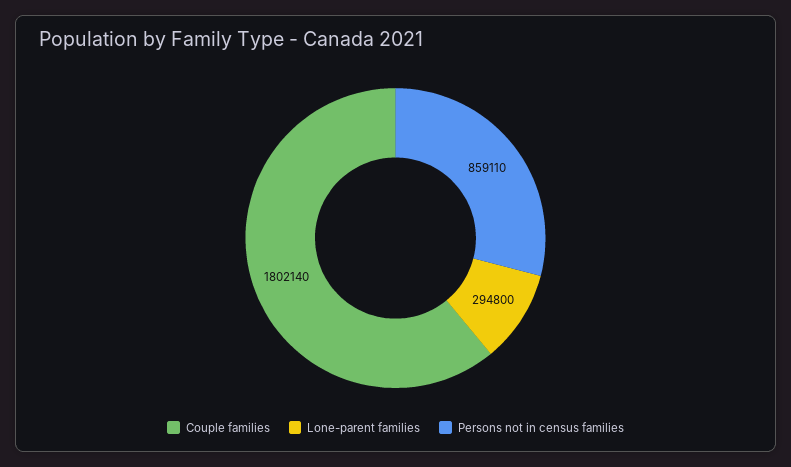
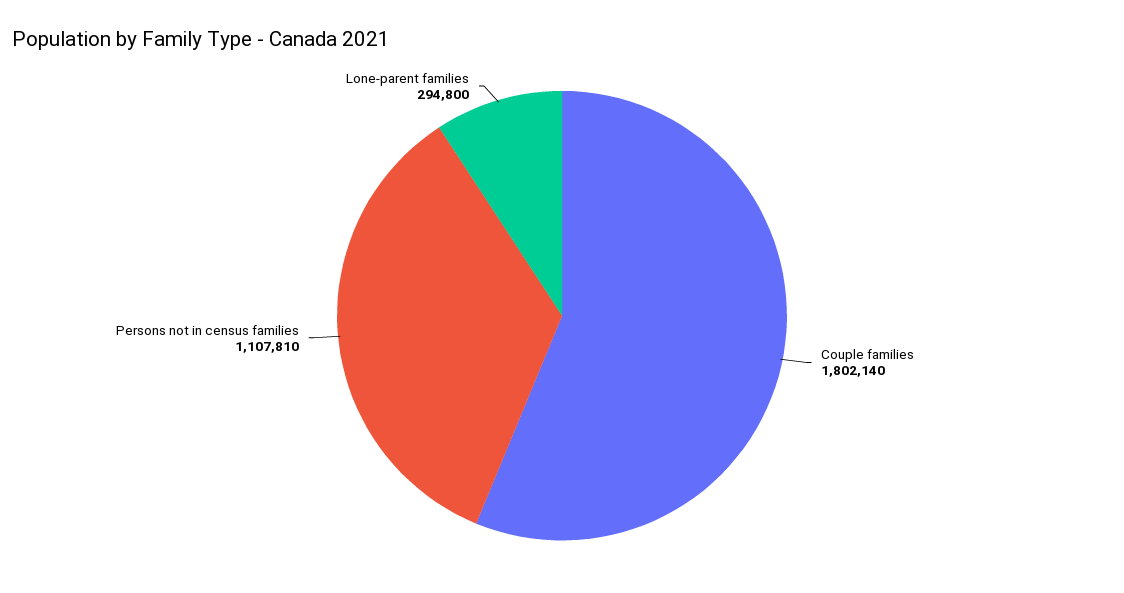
  {
    "Couple families": 1802140,
    "Lone-parent families": 294800,
-   "Persons not in census families": 859110
+   "Persons not in census families": 1107810
  }

